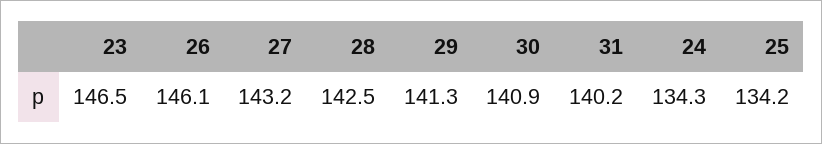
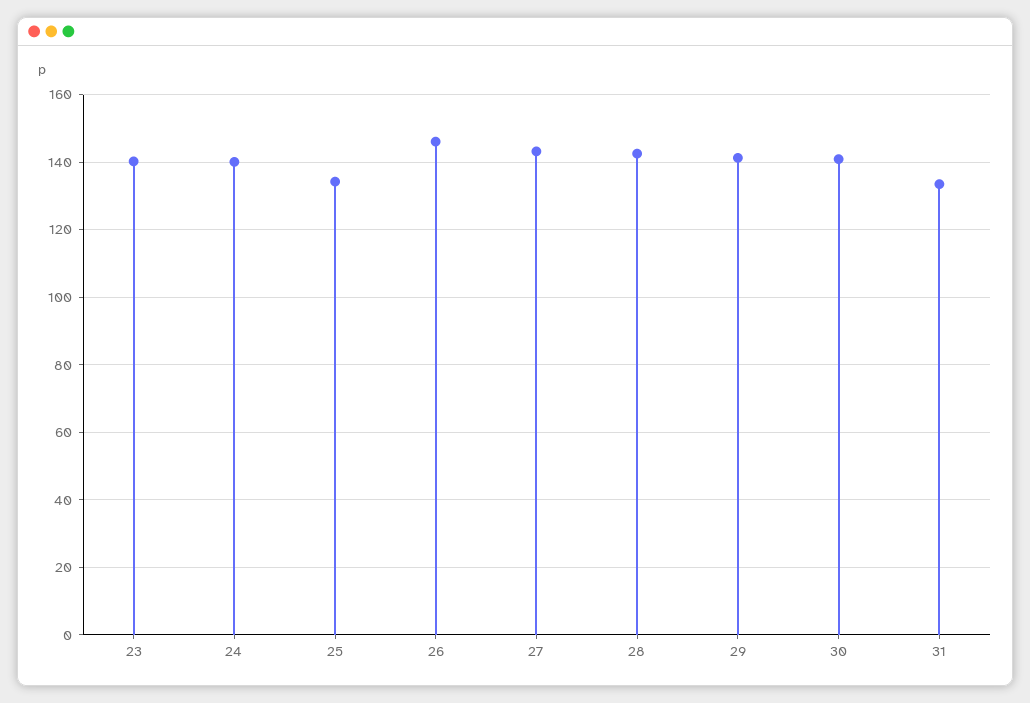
  {
-   "23": 146.5,
+   "23": 140,
    "26": 146.1,
    "27": 143.2,
    "28": 142.5,
    "29": 141.3,
    "30": 140.9,
-   "31": 140.2,
+   "31": 134,
-   "24": 134.3,
+   "24": 140,
    "25": 134.2
  }

